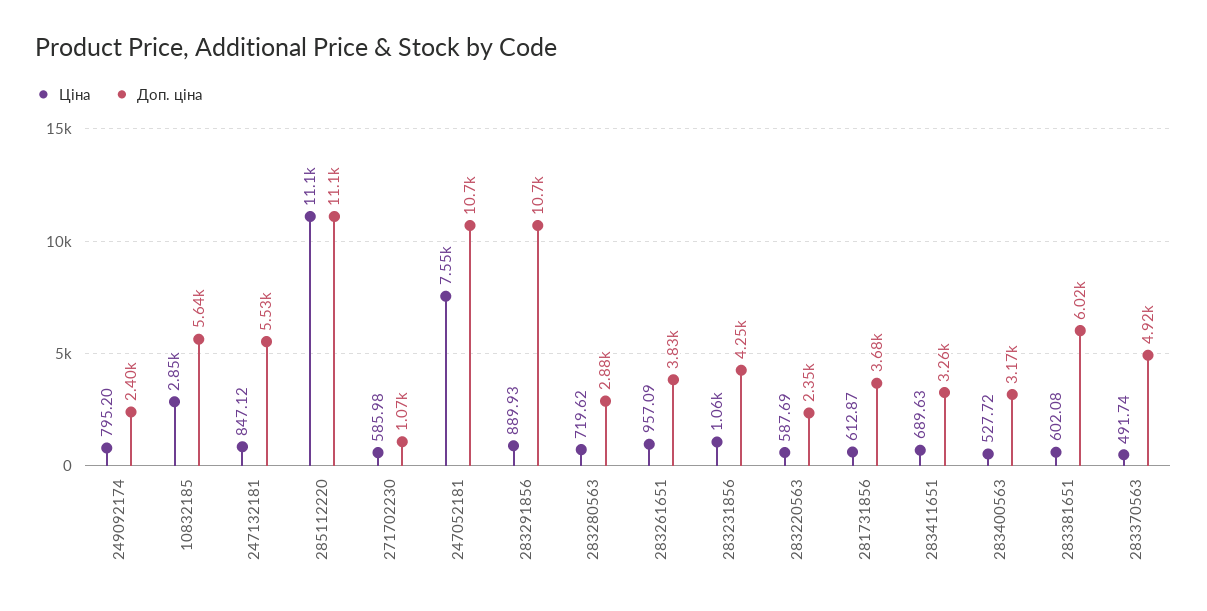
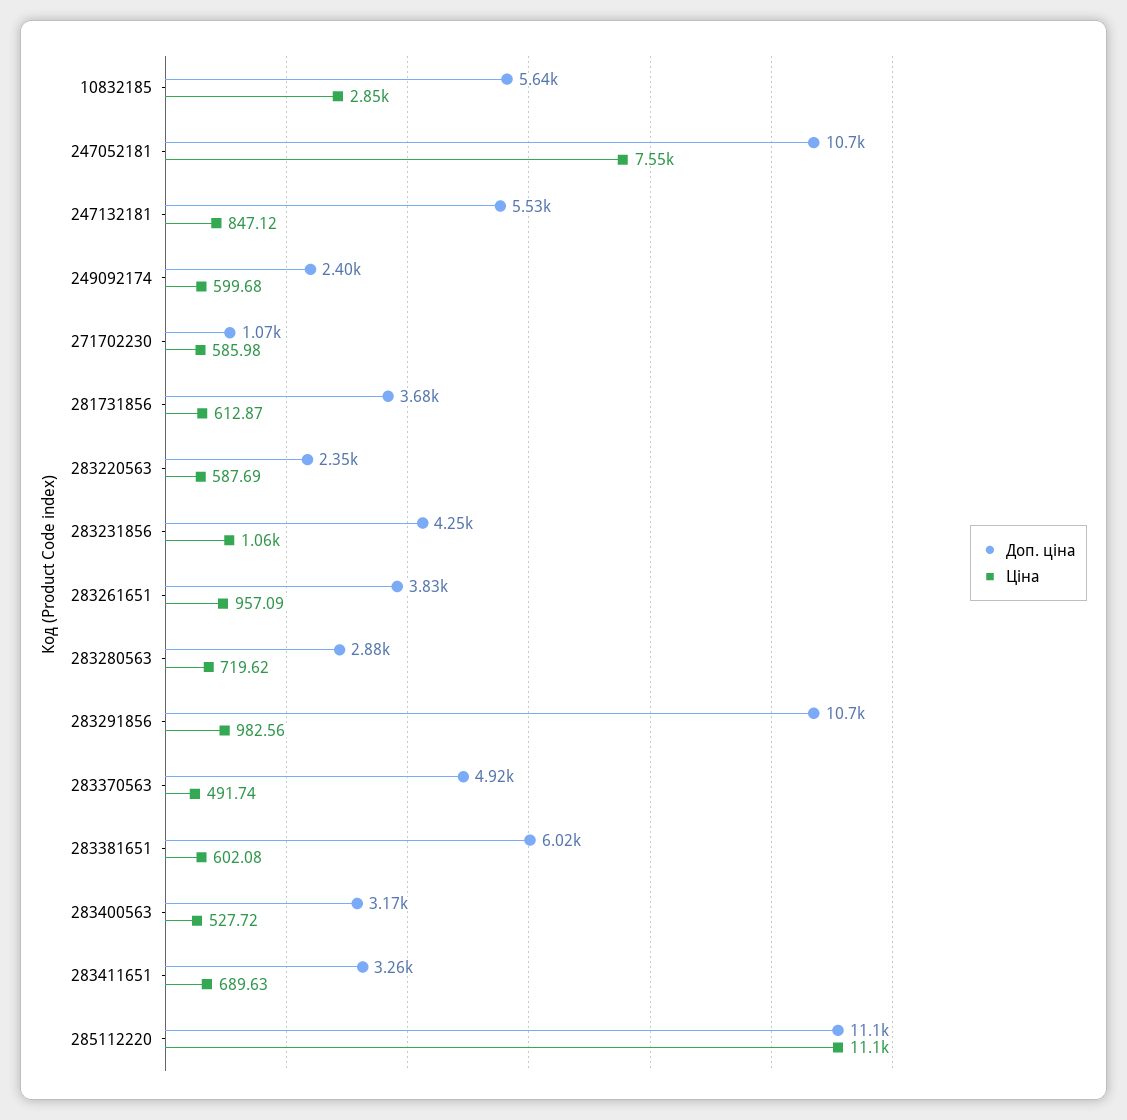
  {
    "Ціна": {
-     "249092174": 795.2,
+     "249092174": 599.68,
      "10832185": 2850,
      "247132181": 847.12,
      "285112220": 11100,
      "271702230": 585.98,
      "247052181": 7550,
-     "283291856": 889.93,
+     "283291856": 982.56,
      "283280563": 719.62,
      "283261651": 957.09,
      "283231856": 1060,
      "283220563": 587.69,
      "281731856": 612.87,
      "283411651": 689.63,
      "283400563": 527.72,
      "283381651": 602.08,
      "283370563": 491.74
    },
    "Доп. ціна": {
      "249092174": 2400,
      "10832185": 5640,
      "247132181": 5530,
      "285112220": 11100,
      "271702230": 1070,
      "247052181": 10700,
      "283291856": 10700,
      "283280563": 2880,
      "283261651": 3830,
      "283231856": 4250,
      "283220563": 2350,
      "281731856": 3680,
      "283411651": 3260,
      "283400563": 3170,
      "283381651": 6020,
      "283370563": 4920
    }
  }

